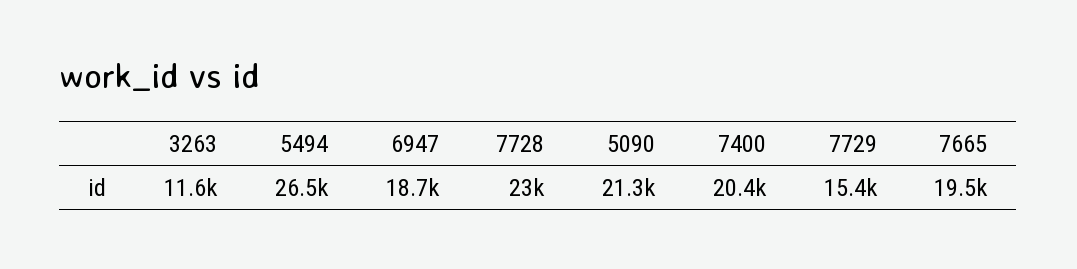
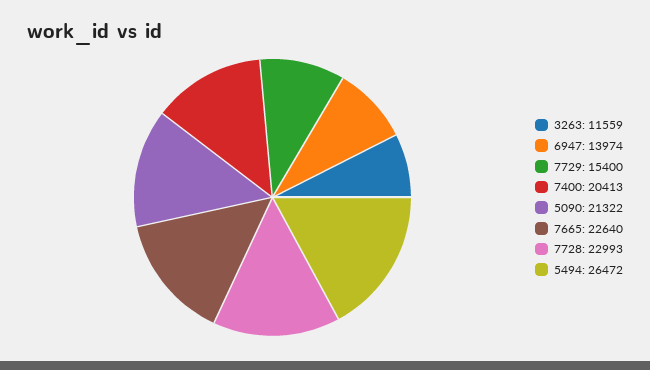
  {
    "3263": 11559,
    "5494": 26472,
-   "6947": 18700,
+   "6947": 13974,
    "7728": 22993,
    "5090": 21322,
    "7400": 20413,
    "7729": 15400,
-   "7665": 19500
+   "7665": 22640
  }

